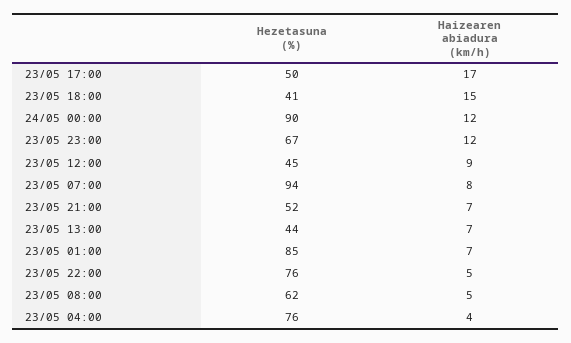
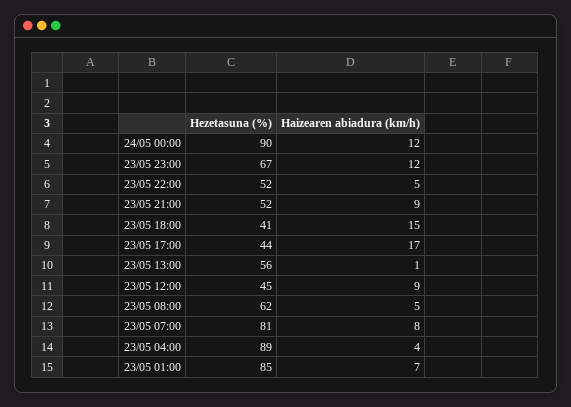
  {
    "Hezetasuna (%)": {
-     "23/05 17:00": 50,
+     "23/05 17:00": 44,
      "23/05 18:00": 41,
      "24/05 00:00": 90,
      "23/05 23:00": 67,
      "23/05 12:00": 45,
-     "23/05 07:00": 94,
+     "23/05 07:00": 81,
      "23/05 21:00": 52,
-     "23/05 13:00": 44,
+     "23/05 13:00": 56,
      "23/05 01:00": 85,
-     "23/05 22:00": 76,
+     "23/05 22:00": 52,
      "23/05 08:00": 62,
-     "23/05 04:00": 76
+     "23/05 04:00": 89
    },
    "Haizearen abiadura (km/h)": {
      "23/05 17:00": 17,
      "23/05 18:00": 15,
      "24/05 00:00": 12,
      "23/05 23:00": 12,
      "23/05 12:00": 9,
      "23/05 07:00": 8,
-     "23/05 21:00": 7,
+     "23/05 21:00": 9,
-     "23/05 13:00": 7,
+     "23/05 13:00": 1,
      "23/05 01:00": 7,
      "23/05 22:00": 5,
      "23/05 08:00": 5,
      "23/05 04:00": 4
    }
  }

